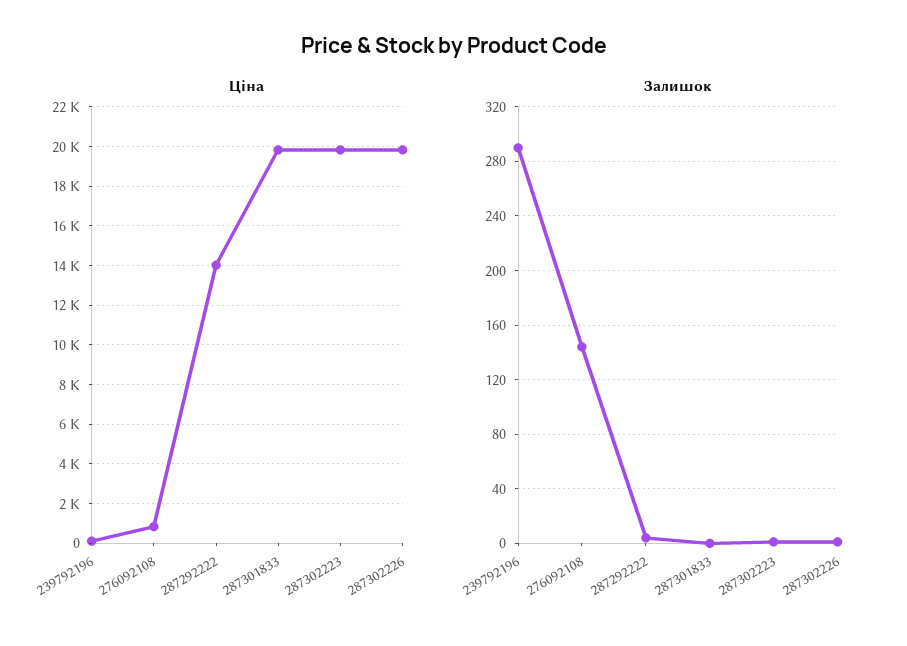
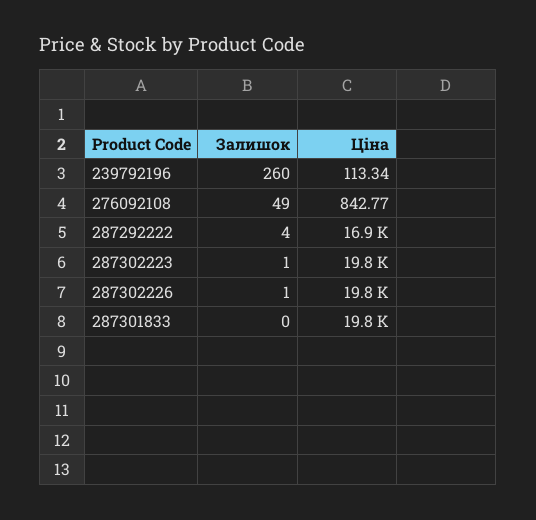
  {
    "Ціна": {
      "239792196": 113.34,
      "276092108": 842.77,
-     "287292222": 14000,
+     "287292222": 16900,
      "287301833": 19800,
      "287302223": 19800,
      "287302226": 19800
    },
    "Залишок": {
-     "239792196": 290,
+     "239792196": 260,
-     "276092108": 145,
+     "276092108": 49,
      "287292222": 4,
      "287301833": 0,
      "287302223": 1,
      "287302226": 1
    }
  }

